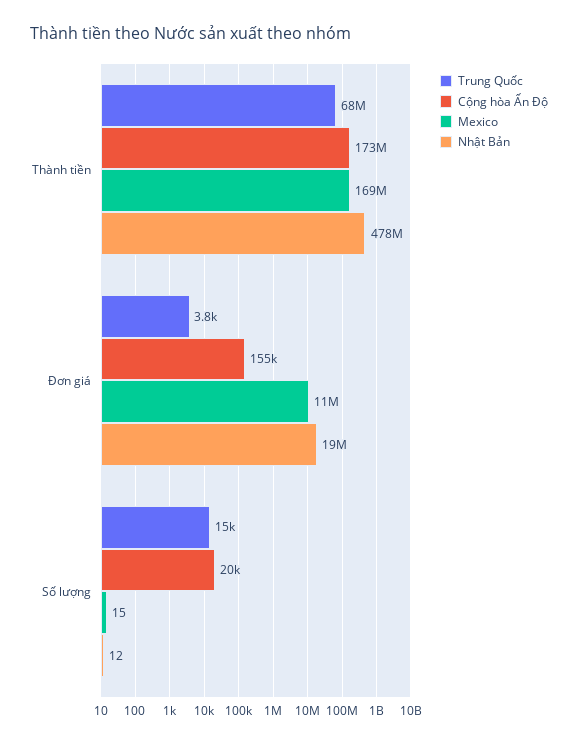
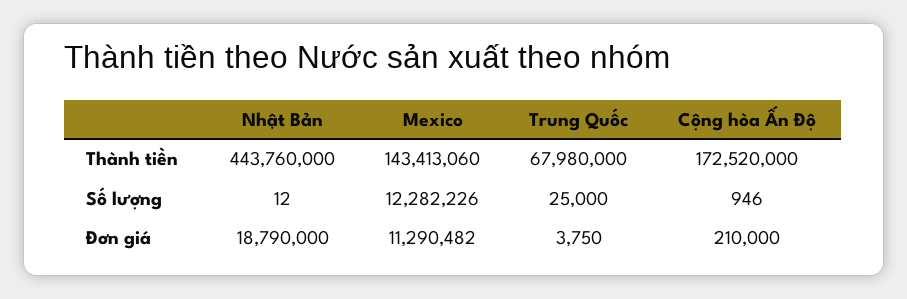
  {
    "Trung Quốc": {
      "Thành tiền": 67980000,
      "Đơn giá": 3750,
-     "Số lượng": 15000
+     "Số lượng": 25000
    },
    "Cộng hòa Ấn Độ": {
      "Thành tiền": 172520000,
-     "Đơn giá": 155000,
+     "Đơn giá": 210000,
-     "Số lượng": 20000
+     "Số lượng": 946
    },
    "Mexico": {
-     "Thành tiền": 169000000,
+     "Thành tiền": 143413060,
      "Đơn giá": 11290482,
-     "Số lượng": 15
+     "Số lượng": 12282226
    },
    "Nhật Bản": {
-     "Thành tiền": 478000000,
+     "Thành tiền": 443760000,
      "Đơn giá": 18790000,
      "Số lượng": 12
    }
  }

